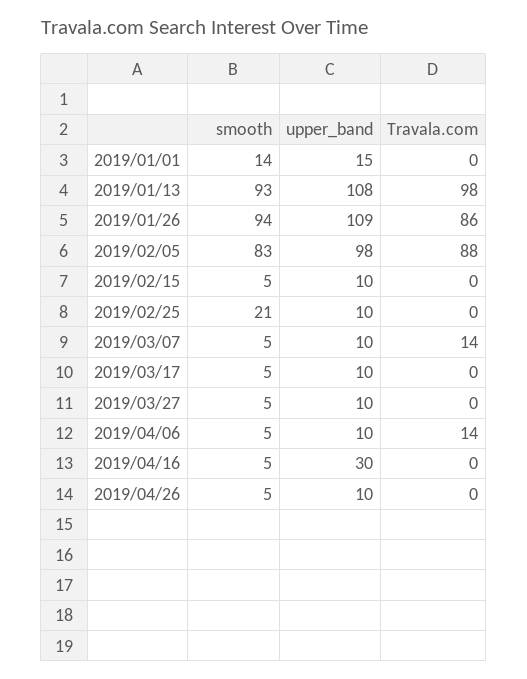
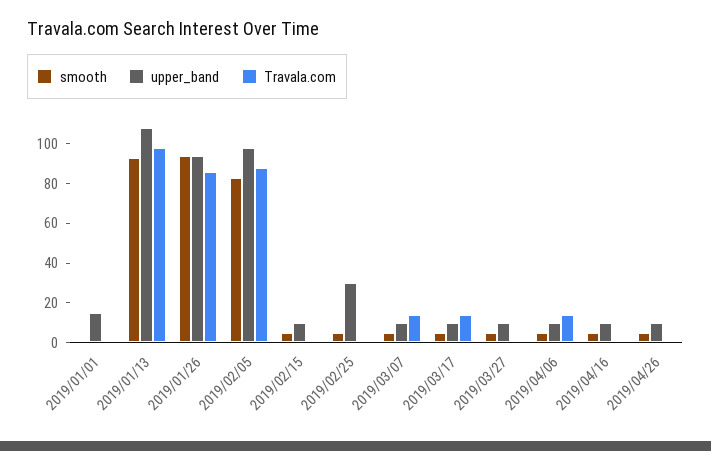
  {
    "smooth": {
-     "2019/01/01": 14,
+     "2019/01/01": 0,
      "2019/01/13": 93,
      "2019/01/26": 94,
      "2019/02/05": 83,
      "2019/02/15": 5,
-     "2019/02/25": 21,
+     "2019/02/25": 5,
      "2019/03/07": 5,
      "2019/03/17": 5,
      "2019/03/27": 5,
      "2019/04/06": 5,
      "2019/04/16": 5,
      "2019/04/26": 5
    },
    "upper_band": {
      "2019/01/01": 15,
      "2019/01/13": 108,
-     "2019/01/26": 109,
+     "2019/01/26": 95,
      "2019/02/05": 98,
      "2019/02/15": 10,
-     "2019/02/25": 10,
+     "2019/02/25": 30,
      "2019/03/07": 10,
      "2019/03/17": 10,
      "2019/03/27": 10,
      "2019/04/06": 10,
-     "2019/04/16": 30,
+     "2019/04/16": 10,
      "2019/04/26": 10
    },
    "Travala.com": {
      "2019/01/01": 0,
      "2019/01/13": 98,
      "2019/01/26": 86,
      "2019/02/05": 88,
      "2019/02/15": 0,
      "2019/02/25": 0,
      "2019/03/07": 14,
-     "2019/03/17": 0,
+     "2019/03/17": 15,
      "2019/03/27": 0,
      "2019/04/06": 14,
      "2019/04/16": 0,
      "2019/04/26": 0
    }
  }

